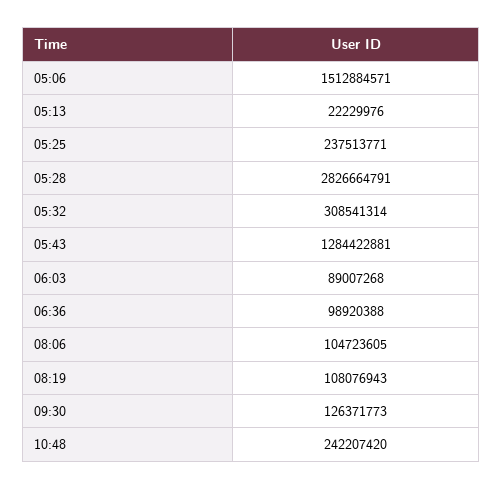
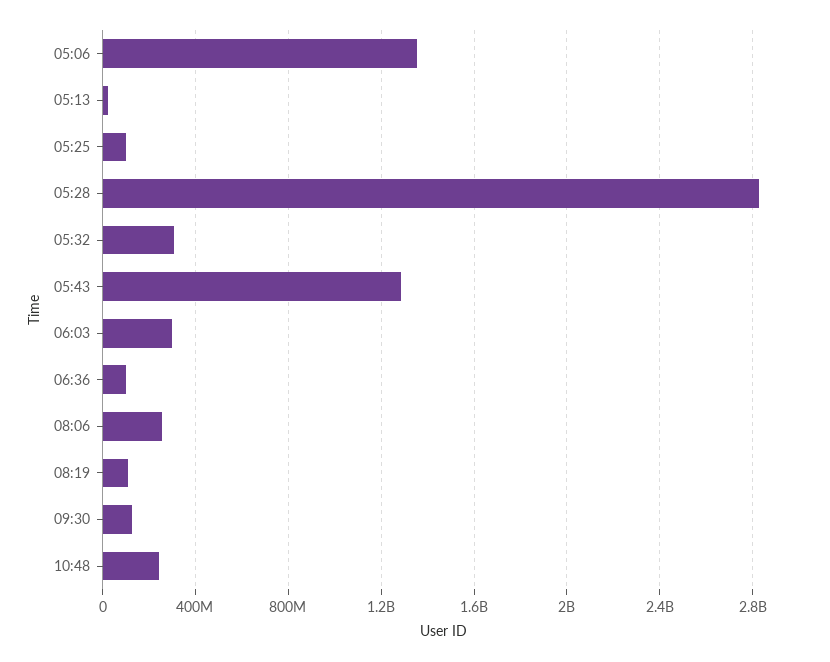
  {
-   "05:06": 1512884571,
+   "05:06": 1350000000,
    "05:13": 22229976,
-   "05:25": 237513771,
+   "05:25": 100000000,
    "05:28": 2826664791,
    "05:32": 308541314,
    "05:43": 1284422881,
-   "06:03": 89007268,
+   "06:03": 300000000,
    "06:36": 98920388,
-   "08:06": 104723605,
+   "08:06": 250000000,
    "08:19": 108076943,
    "09:30": 126371773,
    "10:48": 242207420
  }

